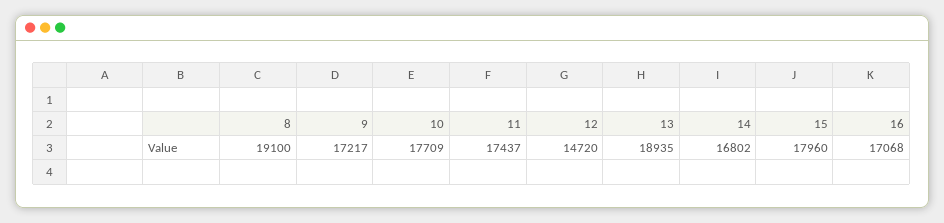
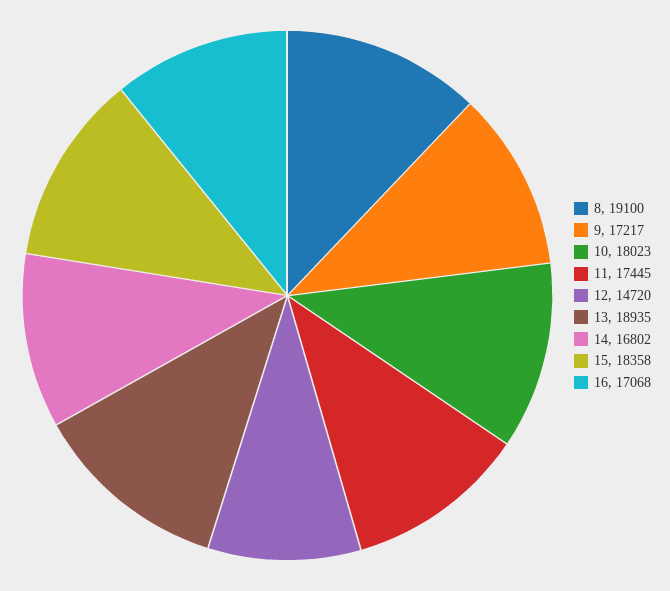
  {
    "8": 19100,
    "9": 17217,
-   "10": 17709,
+   "10": 18023,
-   "11": 17437,
+   "11": 17445,
    "12": 14720,
    "13": 18935,
    "14": 16802,
-   "15": 17960,
+   "15": 18358,
    "16": 17068
  }

